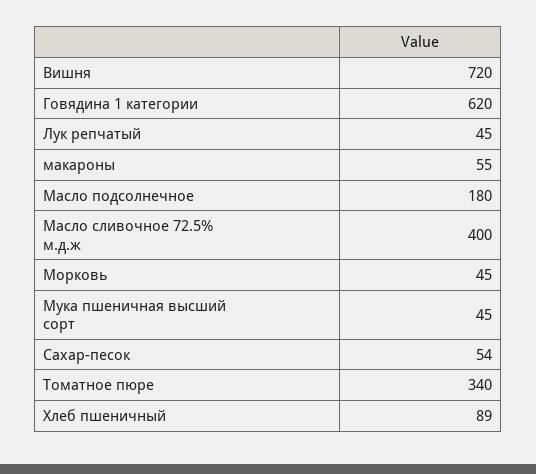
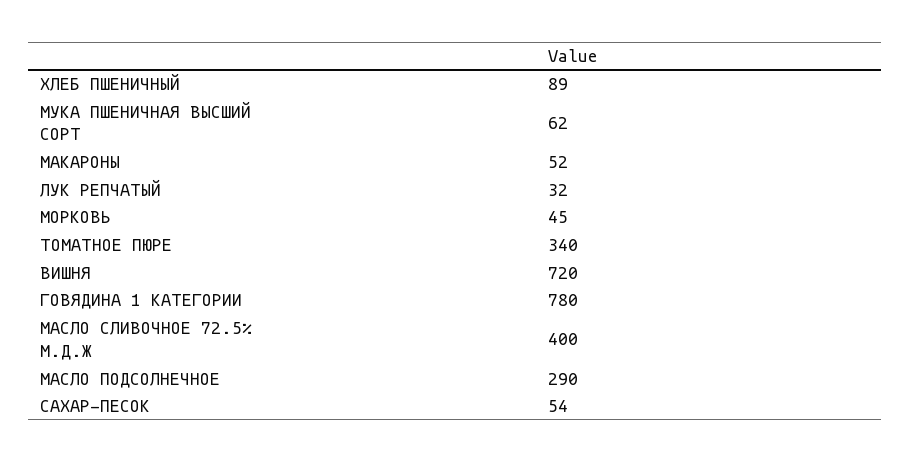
  {
    "Вишня": 720,
-   "Говядина 1 категории": 620,
+   "Говядина 1 категории": 780,
-   "Лук репчатый": 45,
+   "Лук репчатый": 32,
-   "макароны": 55,
+   "макароны": 52,
-   "Масло подсолнечное": 180,
+   "Масло подсолнечное": 290,
    "Масло сливочное 72.5% м.д.ж": 400,
    "Морковь": 45,
-   "Мука пшеничная высший сорт": 45,
+   "Мука пшеничная высший сорт": 62,
    "Сахар-песок": 54,
    "Томатное пюре": 340,
    "Хлеб пшеничный": 89
  }

